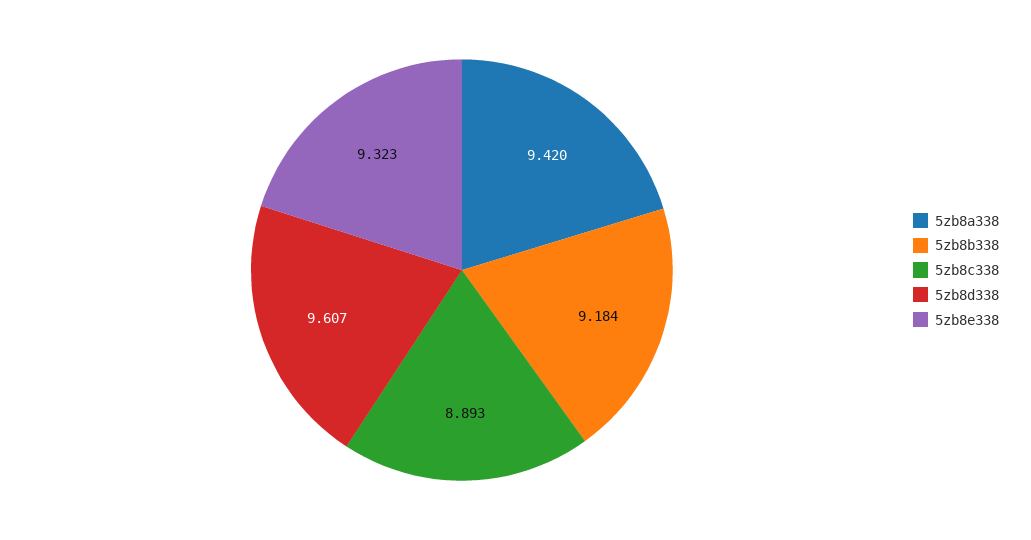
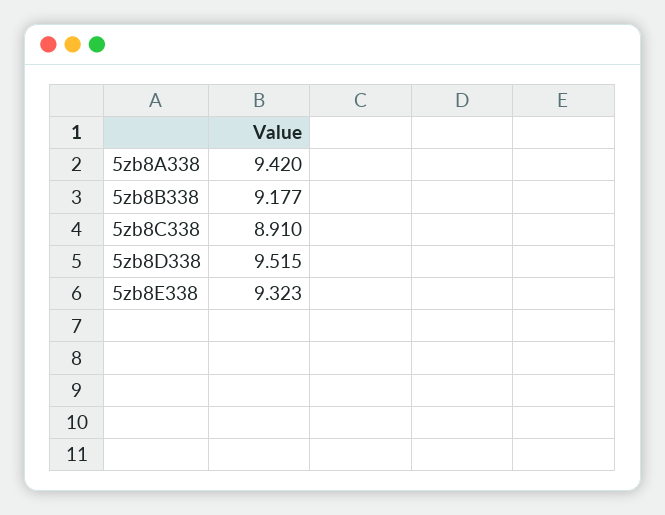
  {
    "5zb8a338": 9.42,
-   "5zb8b338": 9.184,
+   "5zb8b338": 9.177,
-   "5zb8c338": 8.893,
+   "5zb8c338": 8.91,
-   "5zb8d338": 9.607,
+   "5zb8d338": 9.515,
    "5zb8e338": 9.323
  }

